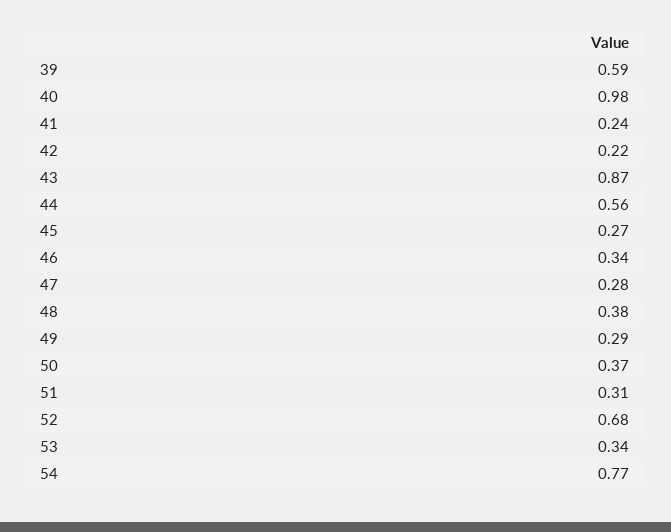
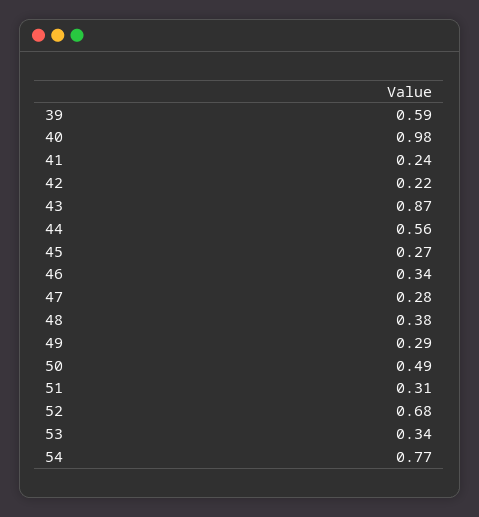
  {
    "39": 0.59,
    "40": 0.98,
    "41": 0.24,
    "42": 0.22,
    "43": 0.87,
    "44": 0.56,
    "45": 0.27,
    "46": 0.34,
    "47": 0.28,
    "48": 0.38,
    "49": 0.29,
-   "50": 0.37,
+   "50": 0.49,
    "51": 0.31,
    "52": 0.68,
    "53": 0.34,
    "54": 0.77
  }

